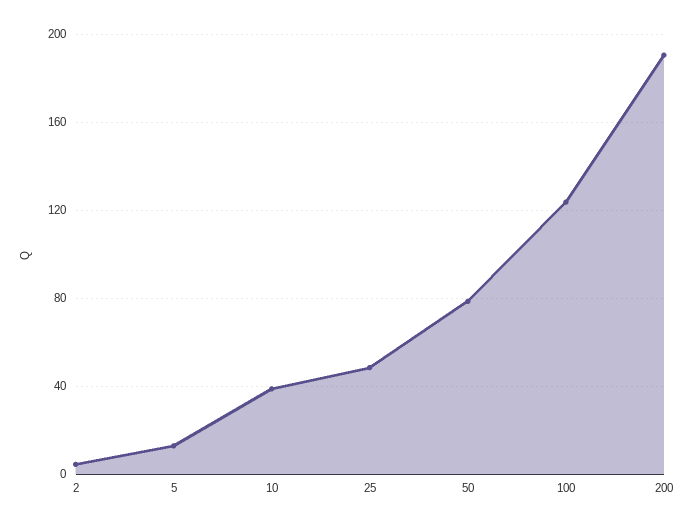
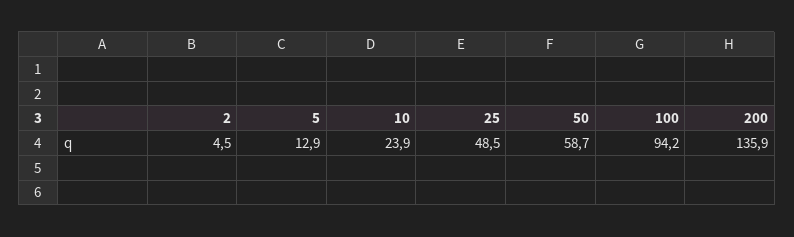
  {
    "2": 4.5,
    "5": 12.9,
-   "10": 40,
+   "10": 23.9,
    "25": 48.5,
-   "50": 80,
+   "50": 58.7,
-   "100": 125,
+   "100": 94.2,
-   "200": 190
+   "200": 135.9
  }

